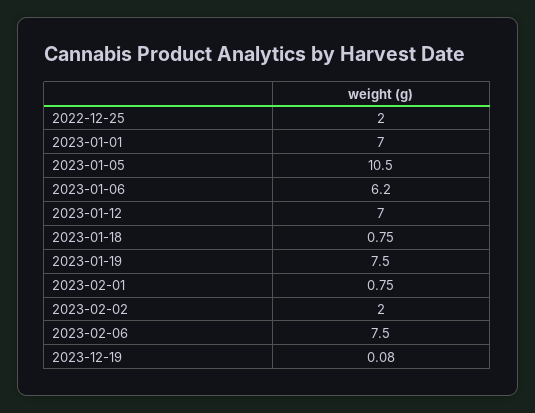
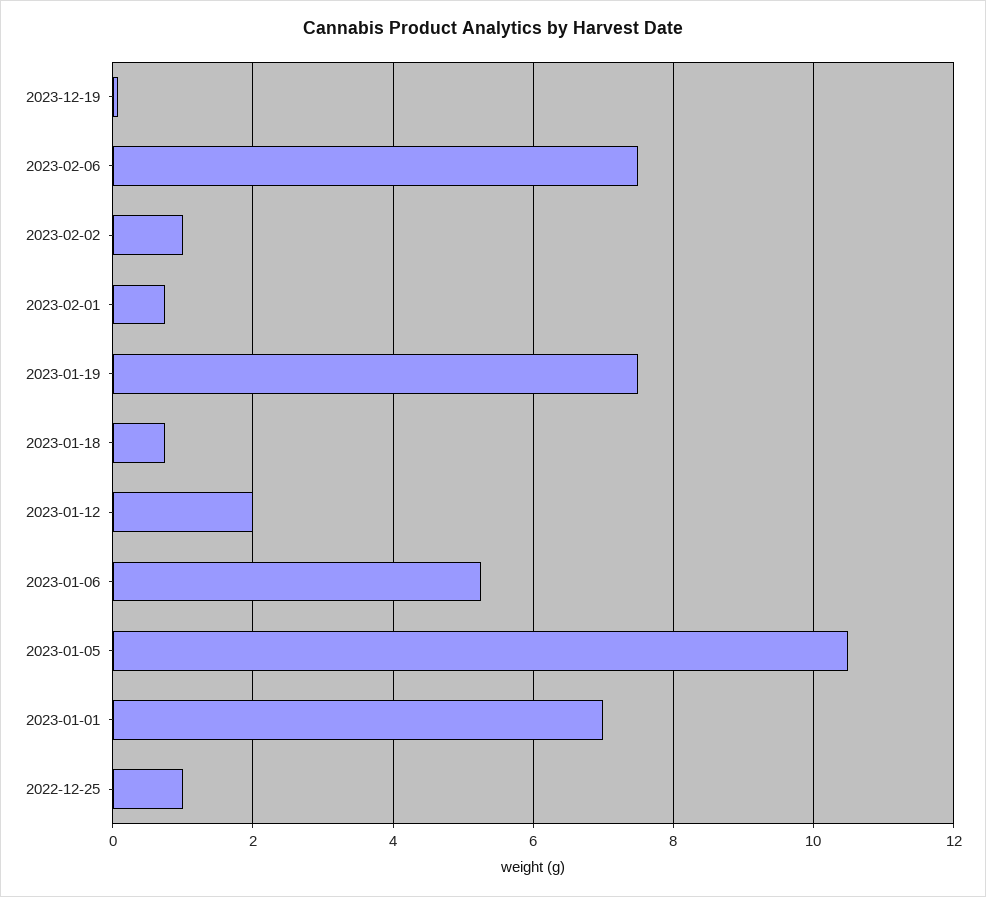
  {
-   "2022-12-25": 2,
+   "2022-12-25": 1,
    "2023-01-01": 7,
    "2023-01-05": 10.5,
-   "2023-01-06": 6.2,
+   "2023-01-06": 5.2,
-   "2023-01-12": 7,
+   "2023-01-12": 2,
    "2023-01-18": 0.75,
    "2023-01-19": 7.5,
    "2023-02-01": 0.75,
-   "2023-02-02": 2,
+   "2023-02-02": 1,
    "2023-02-06": 7.5,
    "2023-12-19": 0.08
  }

